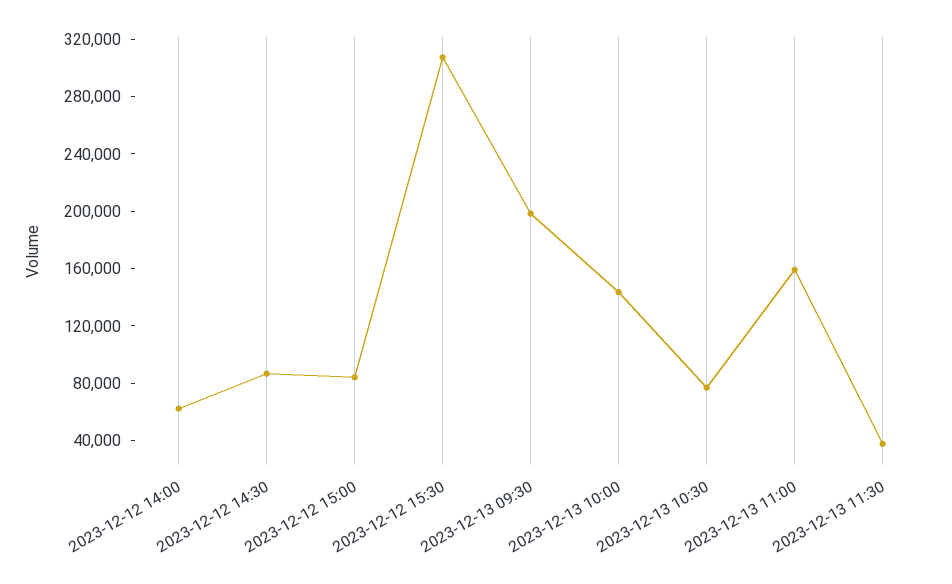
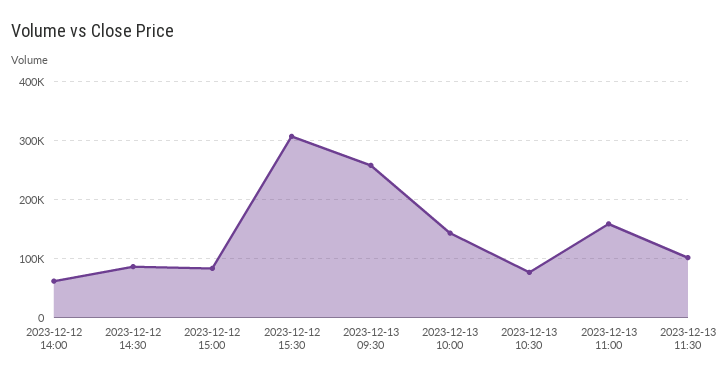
  {
    "2023-12-12 14:00": 60000,
    "2023-12-12 14:30": 90000,
    "2023-12-12 15:00": 80000,
    "2023-12-12 15:30": 310000,
-   "2023-12-13 09:30": 200000,
+   "2023-12-13 09:30": 260000,
    "2023-12-13 10:00": 140000,
    "2023-12-13 10:30": 80000,
    "2023-12-13 11:00": 160000,
-   "2023-12-13 11:30": 40000
+   "2023-12-13 11:30": 100000
  }

